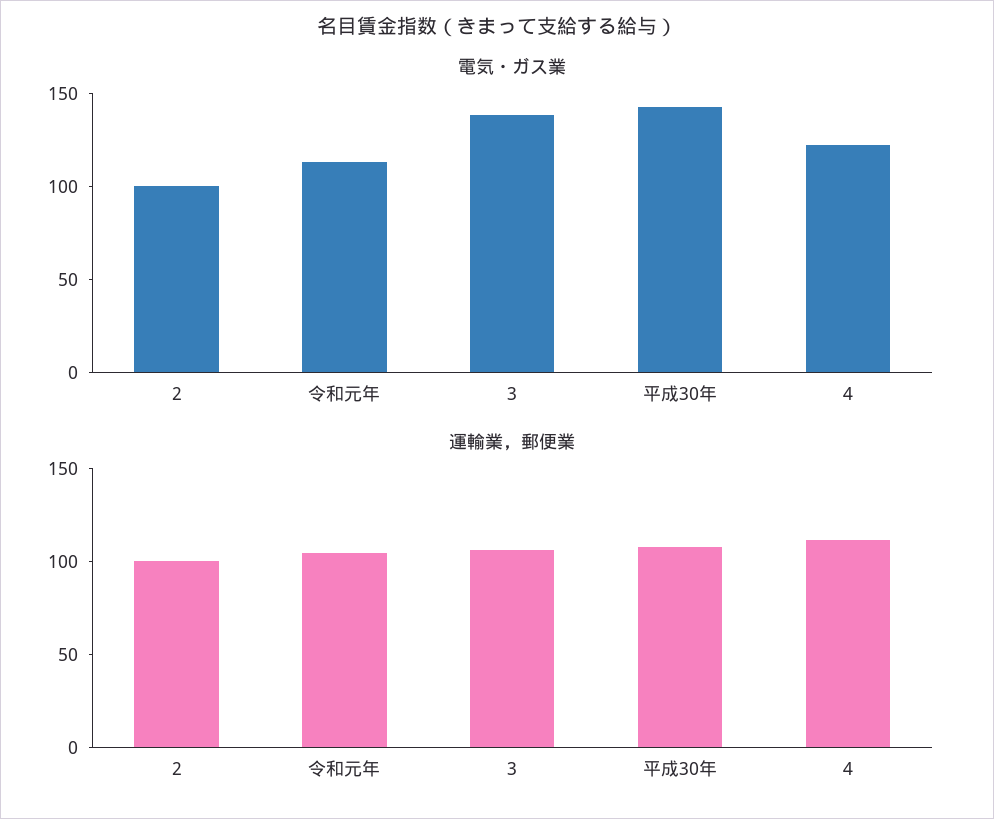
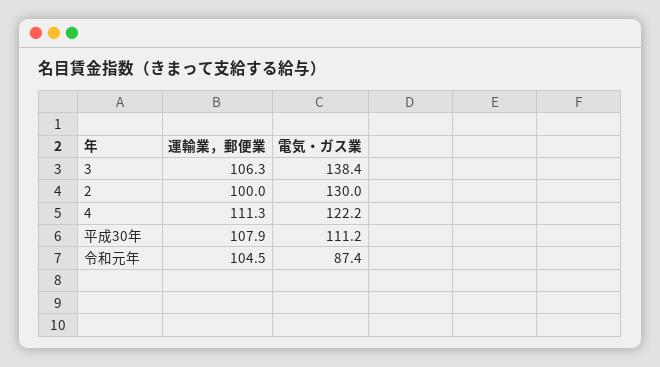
  {
    "電気・ガス業": {
-     "2": 100,
+     "2": 130,
-     "令和元年": 110,
+     "令和元年": 87.4,
      "3": 138.4,
-     "平成30年": 140,
+     "平成30年": 111.2,
      "4": 122.2
    },
    "運輸業，郵便業": {
      "2": 100,
      "令和元年": 104.5,
      "3": 106.3,
      "平成30年": 107.9,
      "4": 111.3
    }
  }

